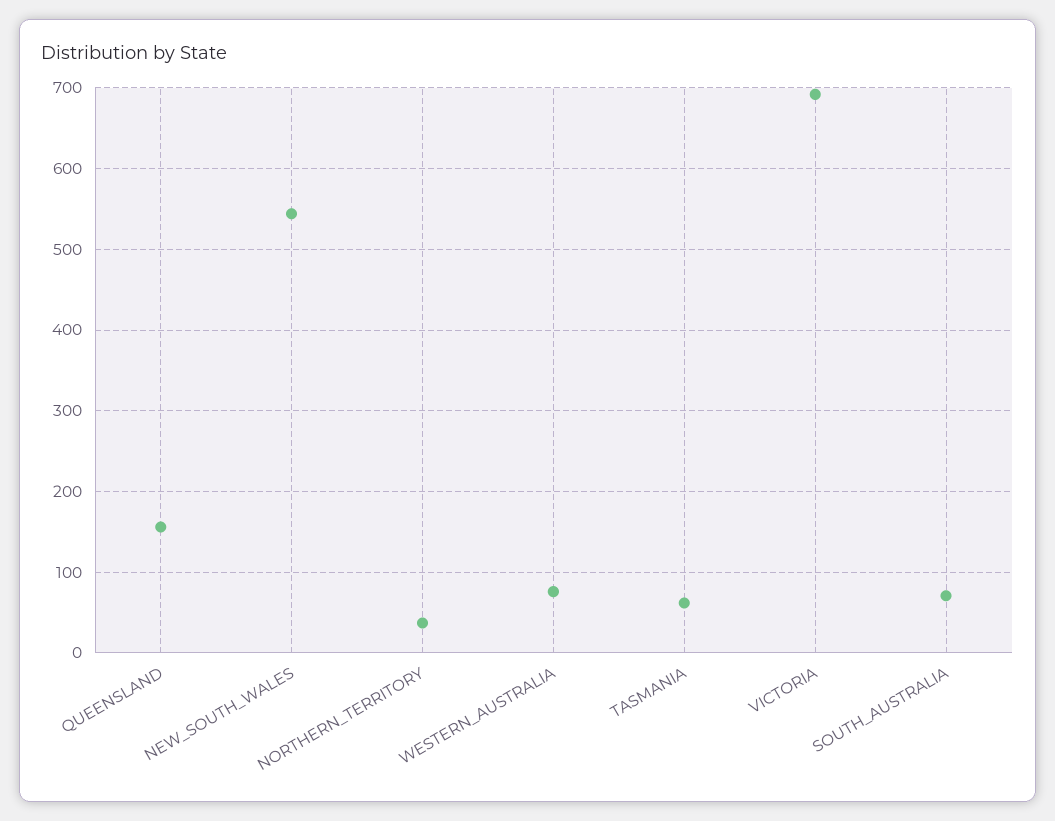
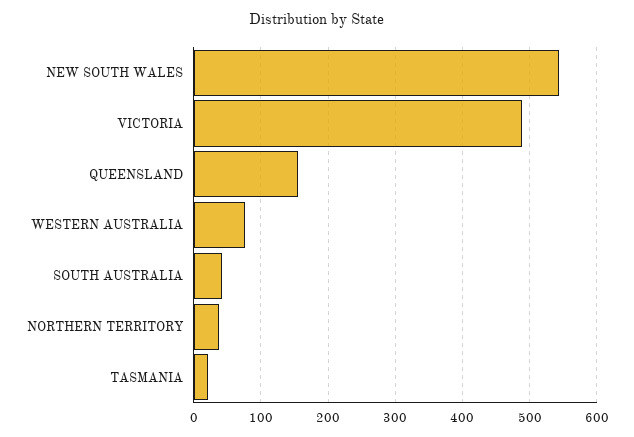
  {
    "QUEENSLAND": 160,
    "NEW_SOUTH_WALES": 540,
    "NORTHERN_TERRITORY": 40,
    "WESTERN_AUSTRALIA": 80,
-   "TASMANIA": 60,
+   "TASMANIA": 20,
-   "VICTORIA": 690,
+   "VICTORIA": 490,
-   "SOUTH_AUSTRALIA": 70
+   "SOUTH_AUSTRALIA": 40
  }

